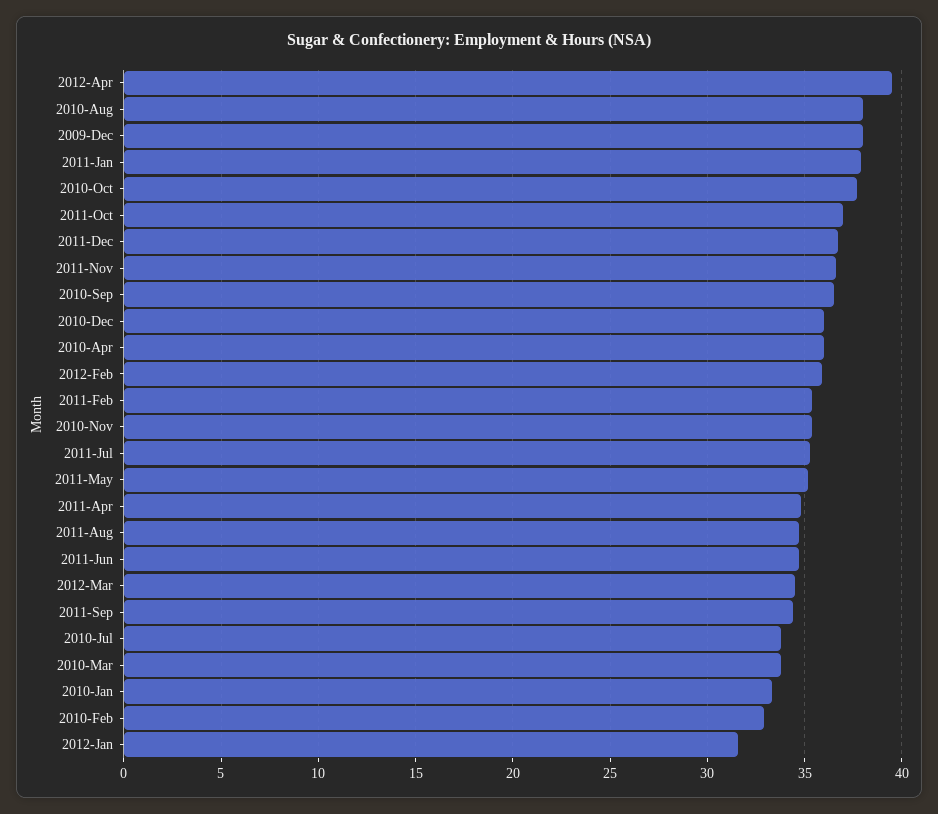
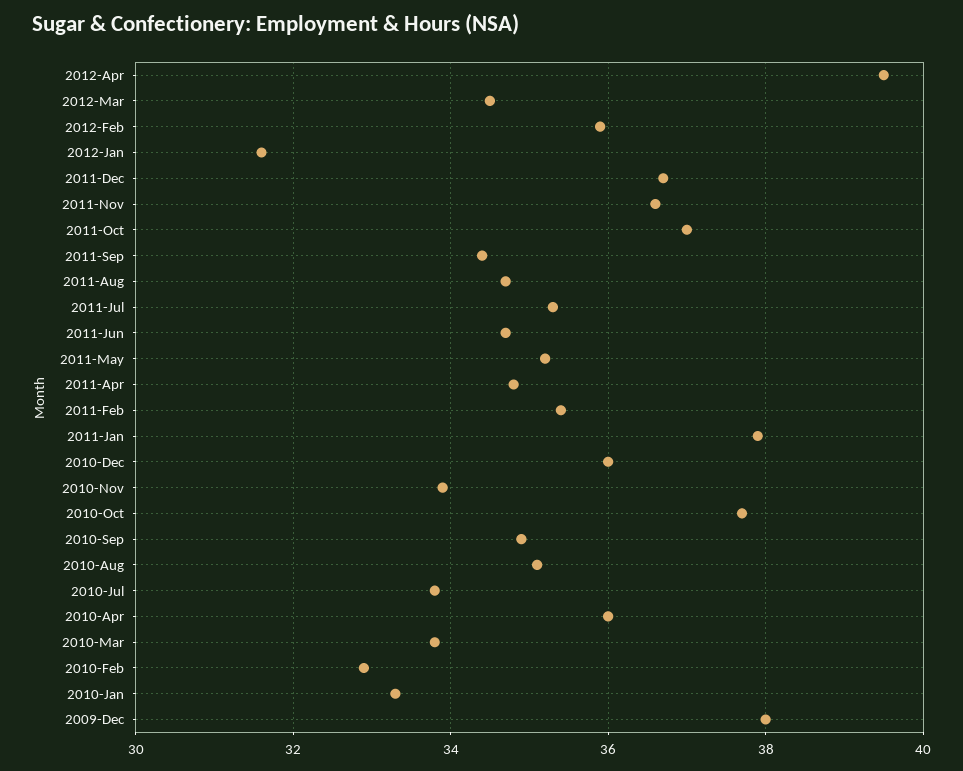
  {
    "2012-Apr": 39.5,
-   "2010-Aug": 38,
+   "2010-Aug": 35,
    "2009-Dec": 38,
    "2011-Jan": 38,
    "2010-Oct": 37.5,
    "2011-Oct": 37,
    "2011-Dec": 36.5,
    "2011-Nov": 36.5,
-   "2010-Sep": 36.5,
+   "2010-Sep": 35,
    "2010-Dec": 36,
    "2010-Apr": 36,
    "2012-Feb": 36,
    "2011-Feb": 35.5,
-   "2010-Nov": 35.5,
+   "2010-Nov": 34,
    "2011-Jul": 35.5,
    "2011-May": 35,
    "2011-Apr": 35,
    "2011-Aug": 34.5,
    "2011-Jun": 34.5,
    "2012-Mar": 34.5,
    "2011-Sep": 34.5,
    "2010-Jul": 34,
    "2010-Mar": 34,
    "2010-Jan": 33.5,
    "2010-Feb": 33,
    "2012-Jan": 31.5
  }

